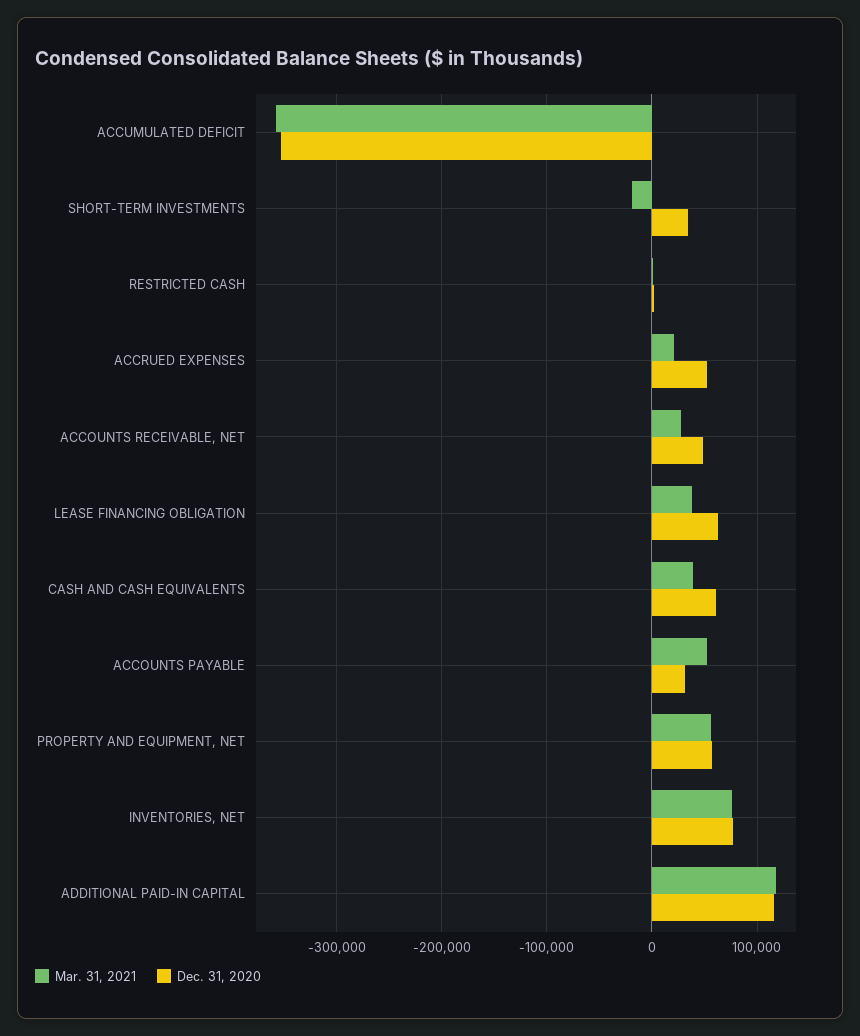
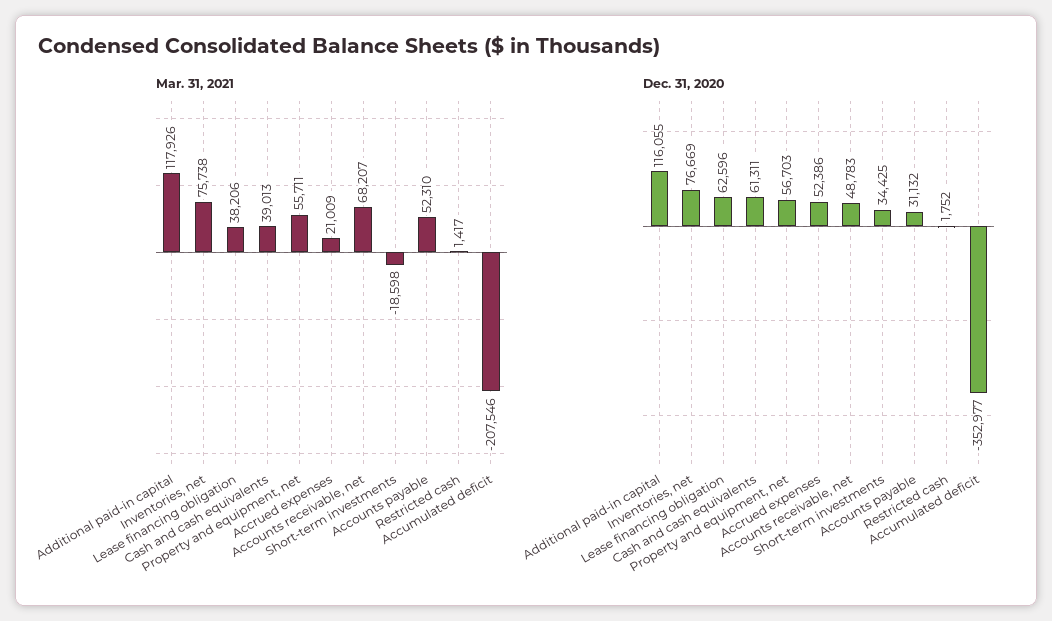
  {
    "Mar. 31, 2021": {
-     "ACCUMULATED DEFICIT": -360000,
+     "ACCUMULATED DEFICIT": -207546,
      "SHORT-TERM INVESTMENTS": -18598,
      "RESTRICTED CASH": 1417,
      "ACCRUED EXPENSES": 21009,
-     "ACCOUNTS RECEIVABLE, NET": 30000,
+     "ACCOUNTS RECEIVABLE, NET": 68207,
      "LEASE FINANCING OBLIGATION": 38206,
      "CASH AND CASH EQUIVALENTS": 39013,
      "ACCOUNTS PAYABLE": 52310,
      "PROPERTY AND EQUIPMENT, NET": 55711,
      "INVENTORIES, NET": 75738,
      "ADDITIONAL PAID-IN CAPITAL": 117926
    },
    "Dec. 31, 2020": {
      "ACCUMULATED DEFICIT": -352977,
      "SHORT-TERM INVESTMENTS": 34425,
      "RESTRICTED CASH": 1752,
      "ACCRUED EXPENSES": 52386,
      "ACCOUNTS RECEIVABLE, NET": 48783,
      "LEASE FINANCING OBLIGATION": 62596,
      "CASH AND CASH EQUIVALENTS": 61311,
      "ACCOUNTS PAYABLE": 31132,
      "PROPERTY AND EQUIPMENT, NET": 56703,
      "INVENTORIES, NET": 76669,
      "ADDITIONAL PAID-IN CAPITAL": 116055
    }
  }

